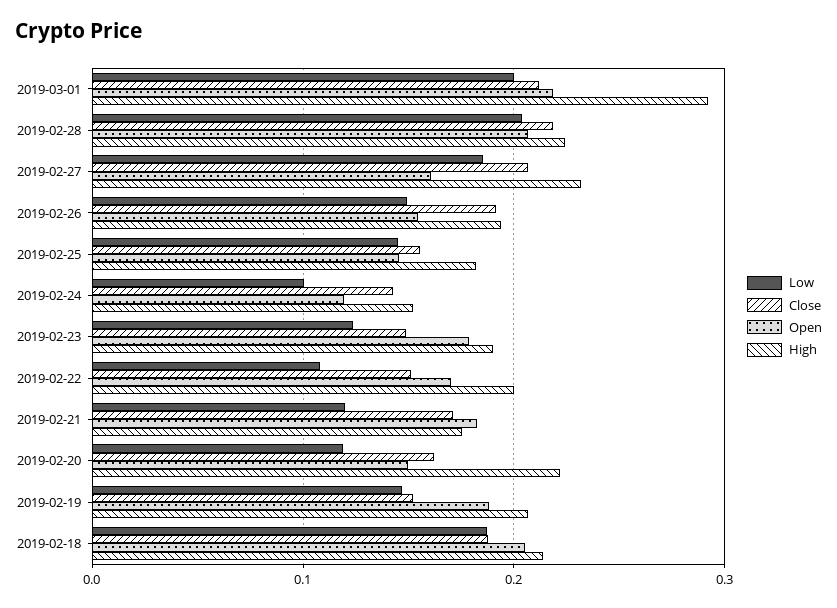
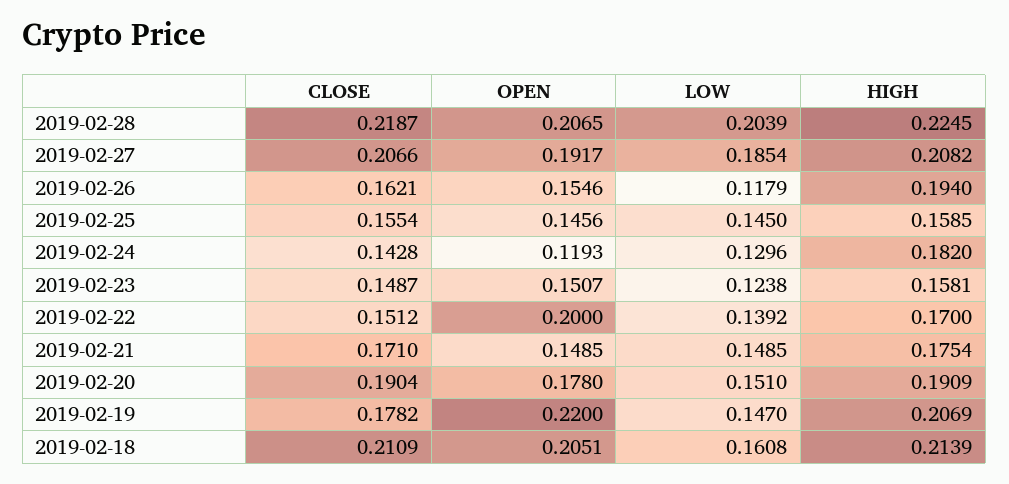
  {
    "Low": {
-     "2019-03-01": 0.2,
      "2019-02-28": 0.2039,
      "2019-02-27": 0.1854,
-     "2019-02-26": 0.15,
+     "2019-02-26": 0.1179,
      "2019-02-25": 0.145,
-     "2019-02-24": 0.1,
+     "2019-02-24": 0.1296,
      "2019-02-23": 0.1238,
-     "2019-02-22": 0.11,
+     "2019-02-22": 0.1392,
-     "2019-02-21": 0.12,
+     "2019-02-21": 0.1485,
-     "2019-02-20": 0.12,
+     "2019-02-20": 0.151,
      "2019-02-19": 0.147,
-     "2019-02-18": 0.19
+     "2019-02-18": 0.1608
    },
    "Close": {
-     "2019-03-01": 0.21,
      "2019-02-28": 0.2187,
      "2019-02-27": 0.2066,
-     "2019-02-26": 0.19,
+     "2019-02-26": 0.1621,
      "2019-02-25": 0.1554,
      "2019-02-24": 0.1428,
      "2019-02-23": 0.1487,
      "2019-02-22": 0.1512,
      "2019-02-21": 0.171,
-     "2019-02-20": 0.16,
+     "2019-02-20": 0.1904,
-     "2019-02-19": 0.15,
+     "2019-02-19": 0.1782,
-     "2019-02-18": 0.19
+     "2019-02-18": 0.2109
    },
    "Open": {
-     "2019-03-01": 0.22,
      "2019-02-28": 0.2065,
-     "2019-02-27": 0.16,
+     "2019-02-27": 0.1917,
      "2019-02-26": 0.1546,
      "2019-02-25": 0.1456,
      "2019-02-24": 0.1193,
-     "2019-02-23": 0.18,
+     "2019-02-23": 0.1507,
-     "2019-02-22": 0.17,
+     "2019-02-22": 0.2,
-     "2019-02-21": 0.18,
+     "2019-02-21": 0.1485,
-     "2019-02-20": 0.15,
+     "2019-02-20": 0.178,
-     "2019-02-19": 0.19,
+     "2019-02-19": 0.22,
      "2019-02-18": 0.2051
    },
    "High": {
-     "2019-03-01": 0.29,
      "2019-02-28": 0.2245,
-     "2019-02-27": 0.23,
+     "2019-02-27": 0.2082,
      "2019-02-26": 0.194,
-     "2019-02-25": 0.18,
+     "2019-02-25": 0.1585,
-     "2019-02-24": 0.15,
+     "2019-02-24": 0.182,
-     "2019-02-23": 0.19,
+     "2019-02-23": 0.1581,
-     "2019-02-22": 0.2,
+     "2019-02-22": 0.17,
      "2019-02-21": 0.1754,
-     "2019-02-20": 0.22,
+     "2019-02-20": 0.1909,
      "2019-02-19": 0.2069,
      "2019-02-18": 0.2139
    }
  }

